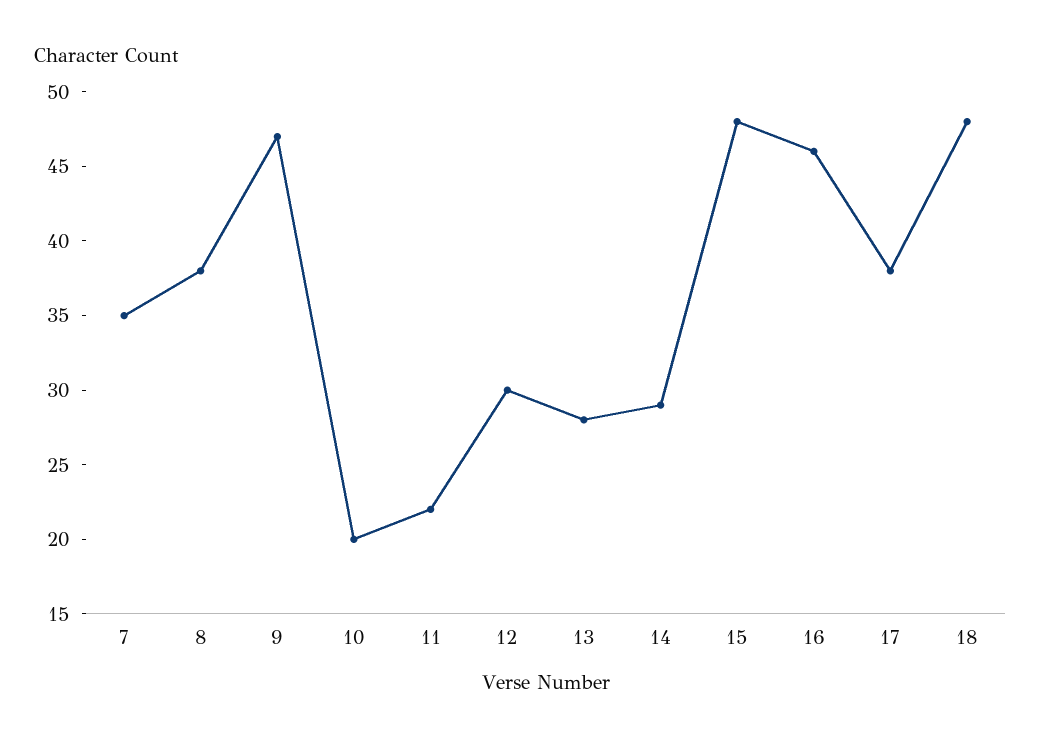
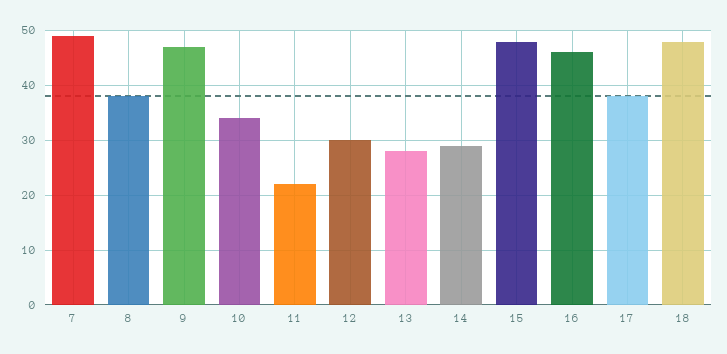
  {
-   "7": 35,
+   "7": 50,
    "8": 38,
    "9": 47,
-   "10": 20,
+   "10": 35,
    "11": 22,
    "12": 30,
    "13": 28,
    "14": 29,
    "15": 48,
    "16": 46,
    "17": 38,
    "18": 48
  }

